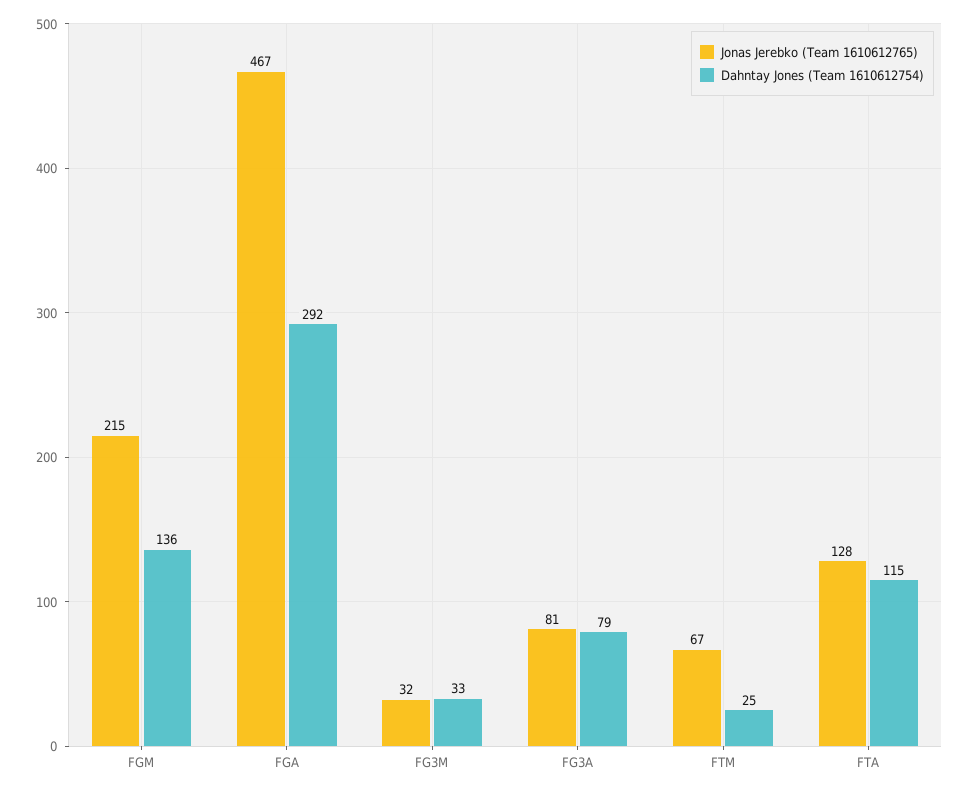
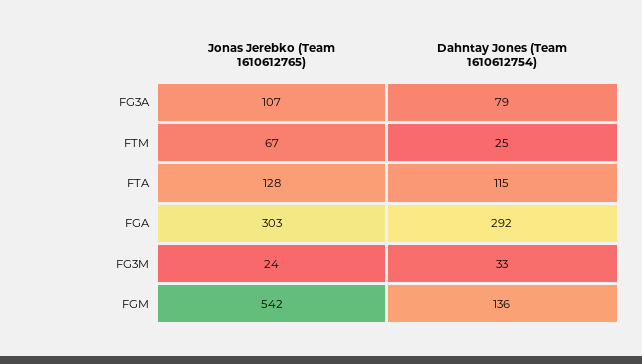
  {
    "Jonas Jerebko (Team 1610612765)": {
-     "FGM": 215,
+     "FGM": 542,
-     "FGA": 467,
+     "FGA": 303,
-     "FG3M": 32,
+     "FG3M": 24,
-     "FG3A": 81,
+     "FG3A": 107,
      "FTM": 67,
      "FTA": 128
    },
    "Dahntay Jones (Team 1610612754)": {
      "FGM": 136,
      "FGA": 292,
      "FG3M": 33,
      "FG3A": 79,
      "FTM": 25,
      "FTA": 115
    }
  }

